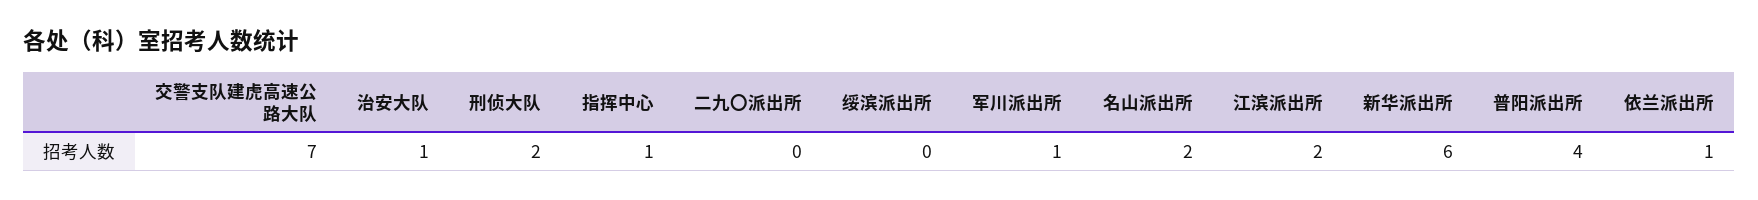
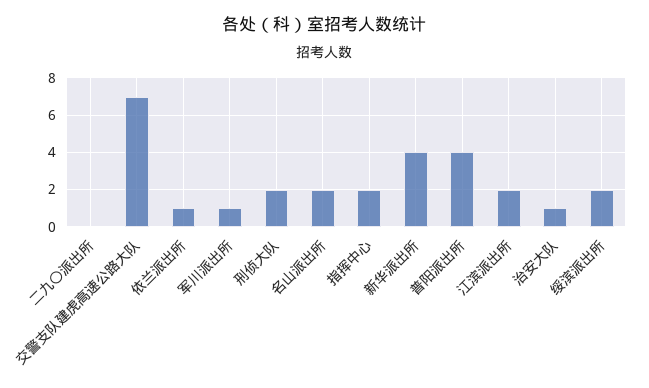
  {
    "交警支队建虎高速公路大队": 7,
    "治安大队": 1,
    "刑侦大队": 2,
-   "指挥中心": 1,
+   "指挥中心": 2,
    "二九〇派出所": 0,
-   "绥滨派出所": 0,
+   "绥滨派出所": 2,
    "军川派出所": 1,
    "名山派出所": 2,
    "江滨派出所": 2,
-   "新华派出所": 6,
+   "新华派出所": 4,
    "普阳派出所": 4,
    "依兰派出所": 1
  }

